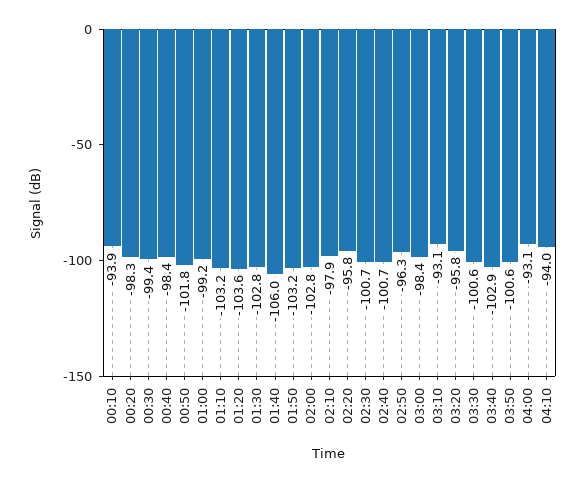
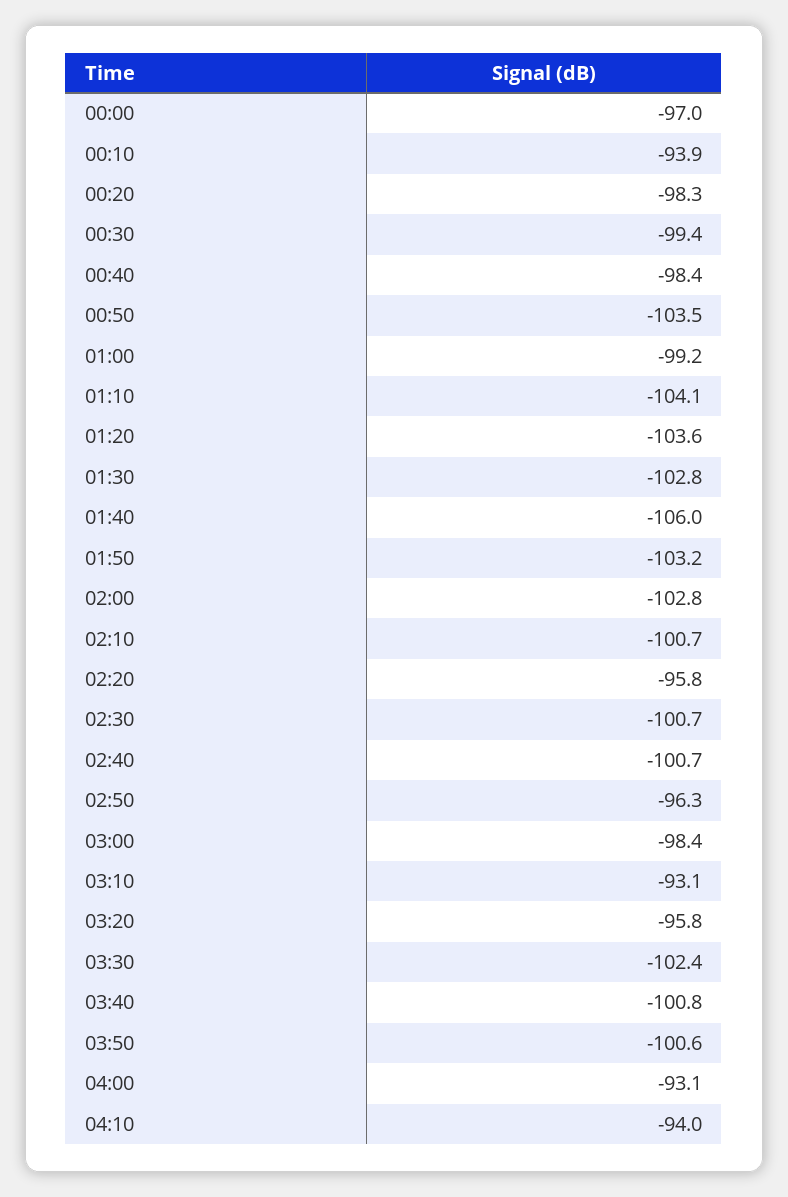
  {
    "00:10": -93.9,
    "00:20": -98.3,
    "00:30": -99.4,
    "00:40": -98.4,
-   "00:50": -101.8,
+   "00:50": -103.5,
    "01:00": -99.2,
-   "01:10": -103.2,
+   "01:10": -104.1,
    "01:20": -103.6,
    "01:30": -102.8,
    "01:40": -106,
    "01:50": -103.2,
    "02:00": -102.8,
-   "02:10": -97.9,
+   "02:10": -100.7,
    "02:20": -95.8,
    "02:30": -100.7,
    "02:40": -100.7,
    "02:50": -96.3,
    "03:00": -98.4,
    "03:10": -93.1,
    "03:20": -95.8,
-   "03:30": -100.6,
+   "03:30": -102.4,
-   "03:40": -102.9,
+   "03:40": -100.8,
    "03:50": -100.6,
    "04:00": -93.1,
-   "04:10": -94
+   "04:10": -94,
+   "00:00": -97
  }

